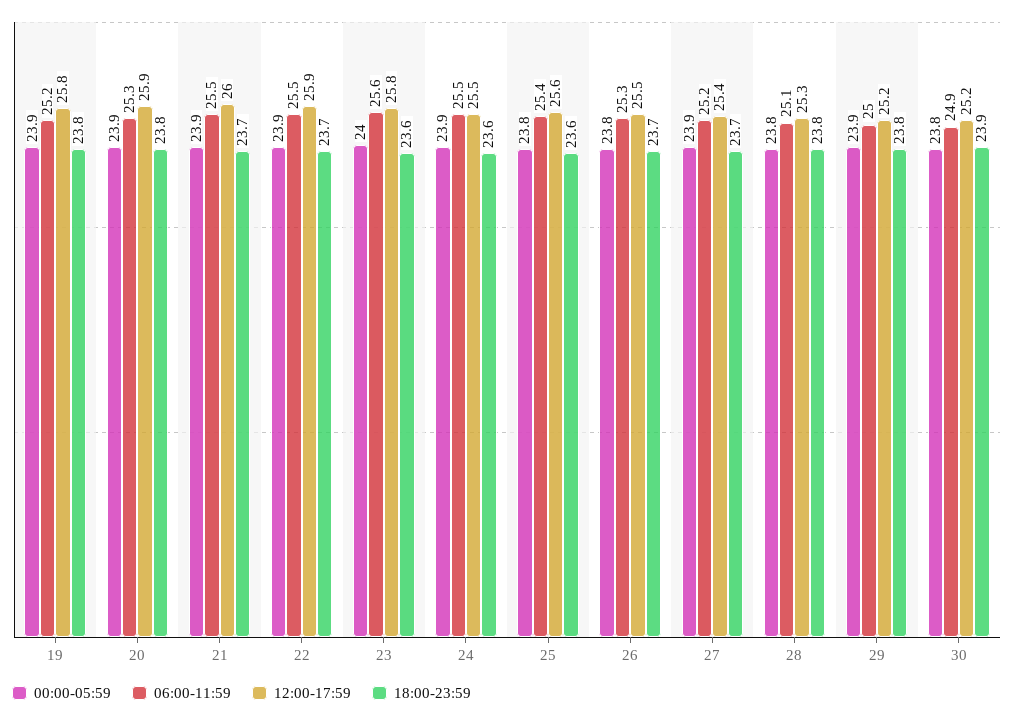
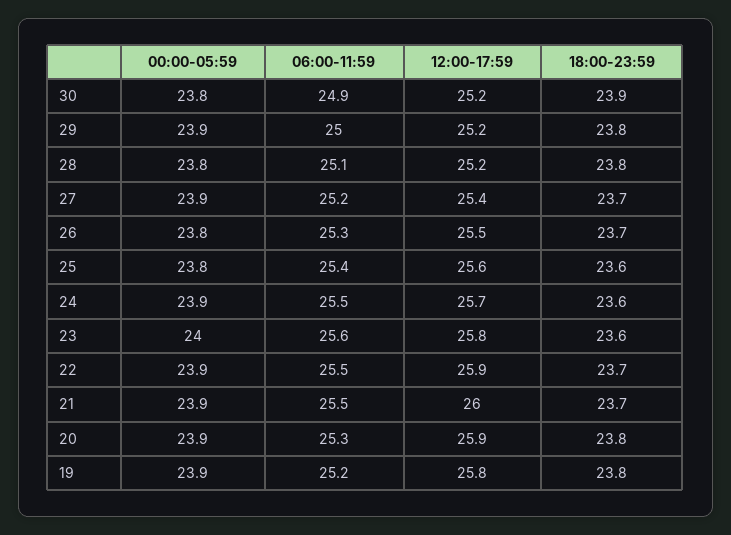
  {
    "00:00-05:59": {
      "19": 23.9,
      "20": 23.9,
      "21": 23.9,
      "22": 23.9,
      "23": 24,
      "24": 23.9,
      "25": 23.8,
      "26": 23.8,
      "27": 23.9,
      "28": 23.8,
      "29": 23.9,
      "30": 23.8
    },
    "06:00-11:59": {
      "19": 25.2,
      "20": 25.3,
      "21": 25.5,
      "22": 25.5,
      "23": 25.6,
      "24": 25.5,
      "25": 25.4,
      "26": 25.3,
      "27": 25.2,
      "28": 25.1,
      "29": 25,
      "30": 24.9
    },
    "12:00-17:59": {
      "19": 25.8,
      "20": 25.9,
      "21": 26,
      "22": 25.9,
      "23": 25.8,
-     "24": 25.5,
+     "24": 25.7,
      "25": 25.6,
      "26": 25.5,
      "27": 25.4,
-     "28": 25.3,
+     "28": 25.2,
      "29": 25.2,
      "30": 25.2
    },
    "18:00-23:59": {
      "19": 23.8,
      "20": 23.8,
      "21": 23.7,
      "22": 23.7,
      "23": 23.6,
      "24": 23.6,
      "25": 23.6,
      "26": 23.7,
      "27": 23.7,
      "28": 23.8,
      "29": 23.8,
      "30": 23.9
    }
  }

